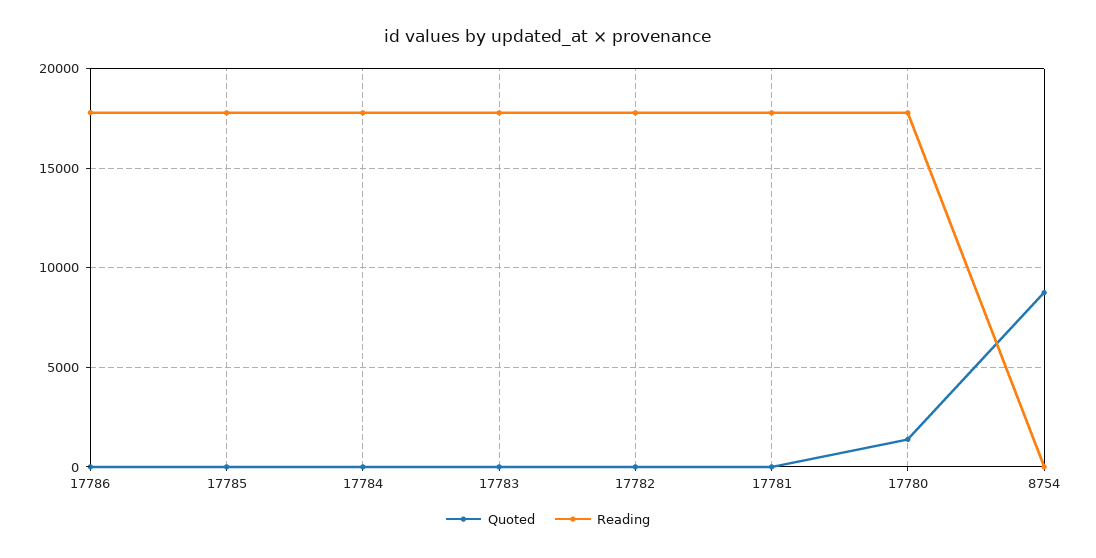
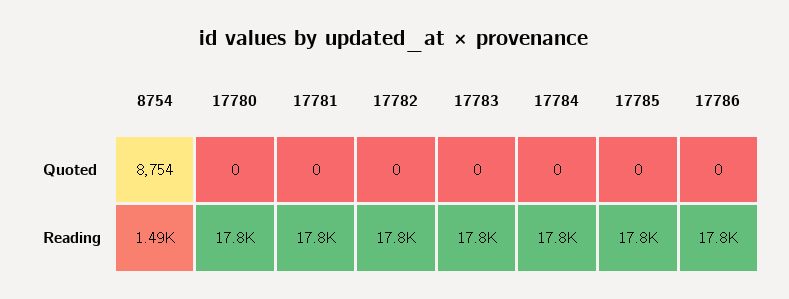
  {
    "Quoted": {
      "17786": 0,
      "17785": 0,
      "17784": 0,
      "17783": 0,
      "17782": 0,
      "17781": 0,
-     "17780": 1500,
+     "17780": 0,
      "8754": 8754
    },
    "Reading": {
      "17786": 17800,
      "17785": 17800,
      "17784": 17800,
      "17783": 17800,
      "17782": 17800,
      "17781": 17800,
      "17780": 17800,
-     "8754": 0
+     "8754": 1490
    }
  }

